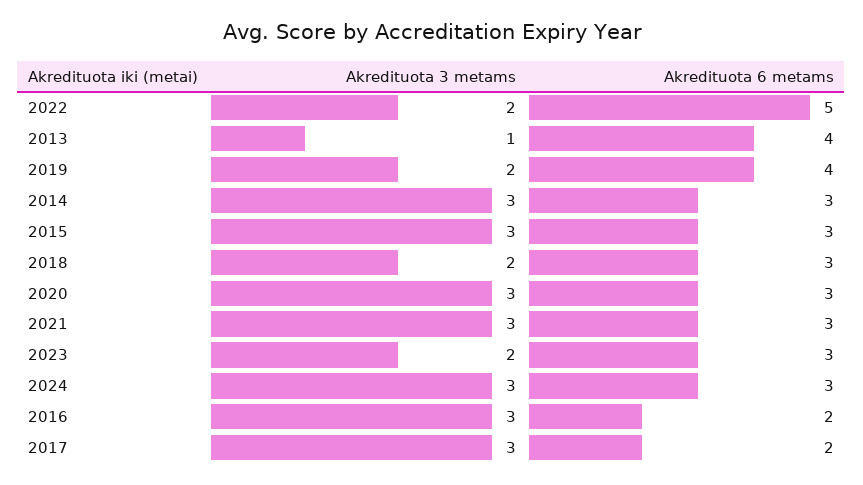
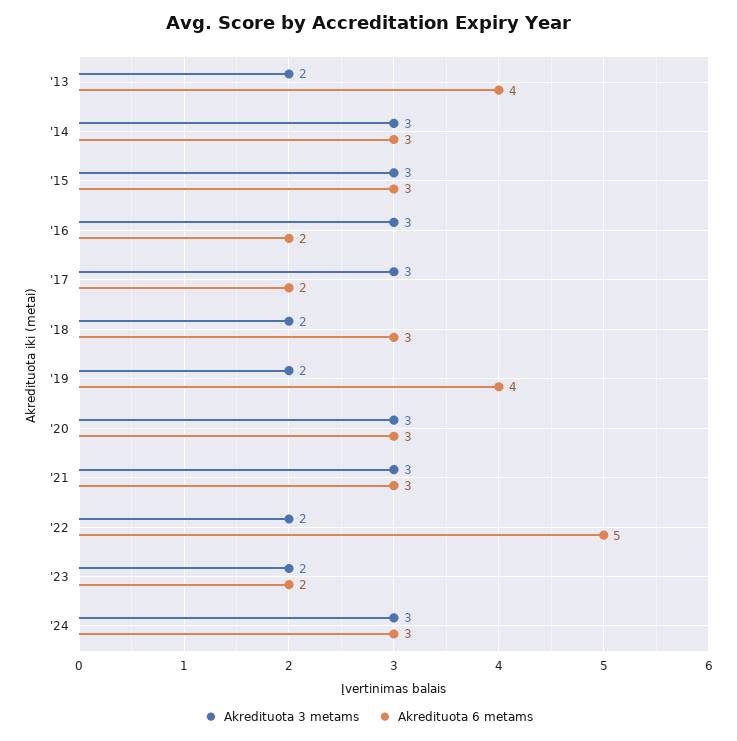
  {
    "Akredituota 3 metams": {
      "2022": 2,
-     "2013": 1,
+     "2013": 2,
      "2019": 2,
      "2014": 3,
      "2015": 3,
      "2018": 2,
      "2020": 3,
      "2021": 3,
      "2023": 2,
      "2024": 3,
      "2016": 3,
      "2017": 3
    },
    "Akredituota 6 metams": {
      "2022": 5,
      "2013": 4,
      "2019": 4,
      "2014": 3,
      "2015": 3,
      "2018": 3,
      "2020": 3,
      "2021": 3,
-     "2023": 3,
+     "2023": 2,
      "2024": 3,
      "2016": 2,
      "2017": 2
    }
  }

